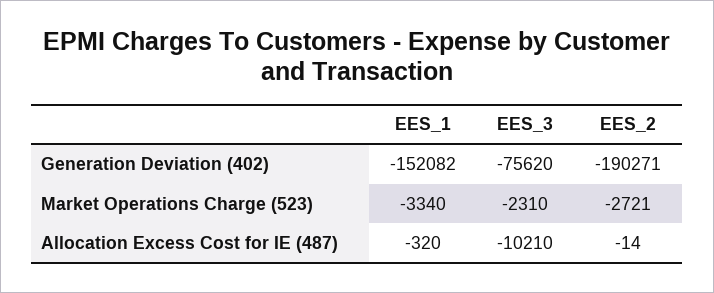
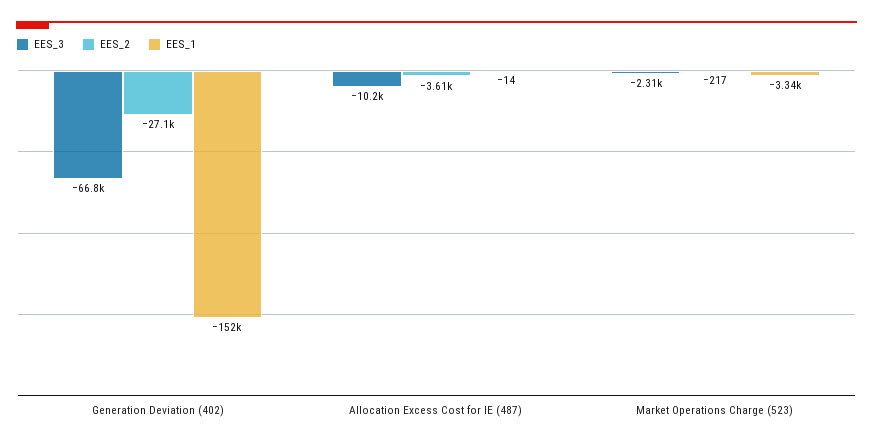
  {
    "EES_1": {
      "Generation Deviation (402)": -152082,
      "Market Operations Charge (523)": -3340,
-     "Allocation Excess Cost for IE (487)": -320
+     "Allocation Excess Cost for IE (487)": -14
    },
    "EES_3": {
-     "Generation Deviation (402)": -75620,
+     "Generation Deviation (402)": -66800,
      "Market Operations Charge (523)": -2310,
      "Allocation Excess Cost for IE (487)": -10210
    },
    "EES_2": {
-     "Generation Deviation (402)": -190271,
+     "Generation Deviation (402)": -27100,
-     "Market Operations Charge (523)": -2721,
+     "Market Operations Charge (523)": -217,
-     "Allocation Excess Cost for IE (487)": -14
+     "Allocation Excess Cost for IE (487)": -3610
    }
  }

